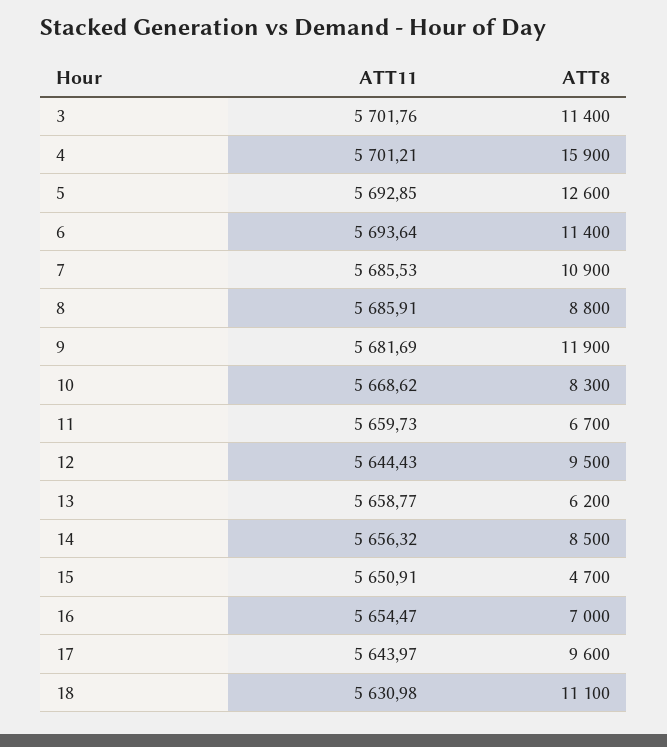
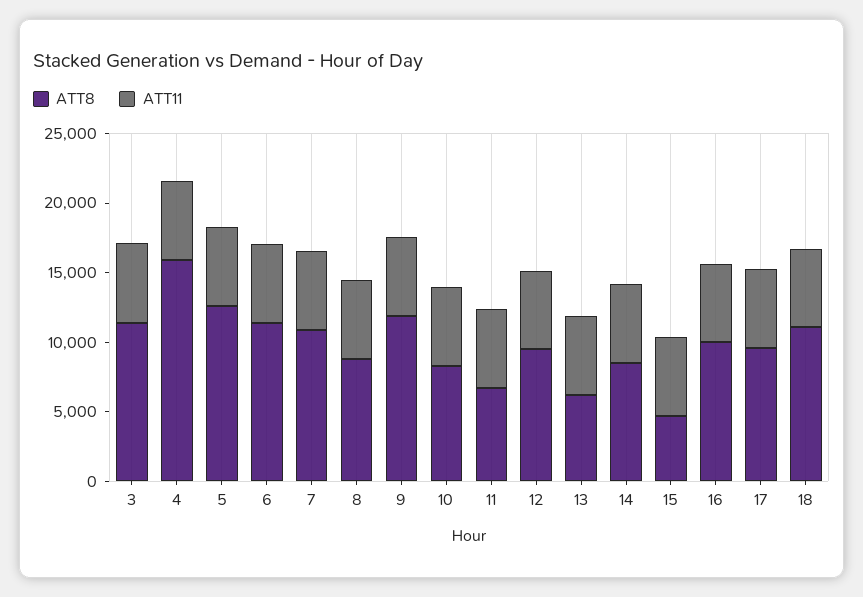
  {
    "ATT11": {
      "3": 5701.76,
      "4": 5701.21,
      "5": 5692.85,
      "6": 5693.64,
      "7": 5685.53,
      "8": 5685.91,
      "9": 5681.69,
      "10": 5668.62,
      "11": 5659.73,
      "12": 5644.43,
      "13": 5658.77,
      "14": 5656.32,
      "15": 5650.91,
      "16": 5654.47,
      "17": 5643.97,
      "18": 5630.98
    },
    "ATT8": {
      "3": 11400,
      "4": 15900,
      "5": 12600,
      "6": 11400,
      "7": 10900,
      "8": 8800,
      "9": 11900,
      "10": 8300,
      "11": 6700,
      "12": 9500,
      "13": 6200,
      "14": 8500,
      "15": 4700,
-     "16": 7000,
+     "16": 10000,
      "17": 9600,
      "18": 11100
    }
  }

